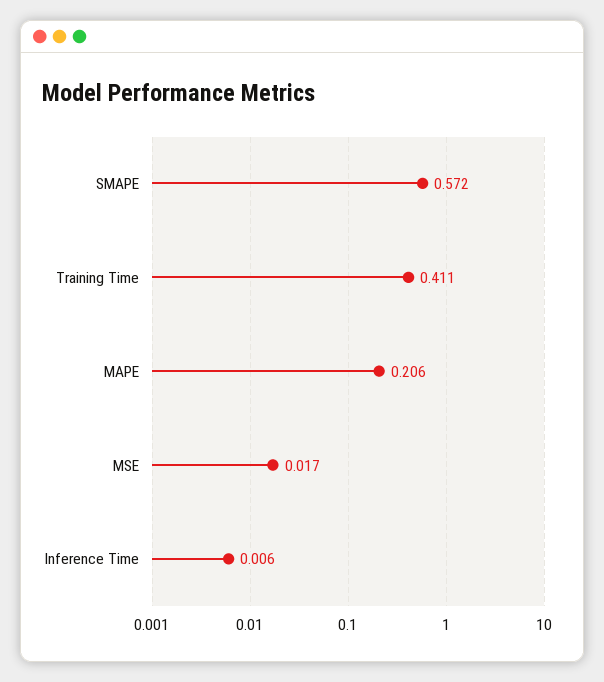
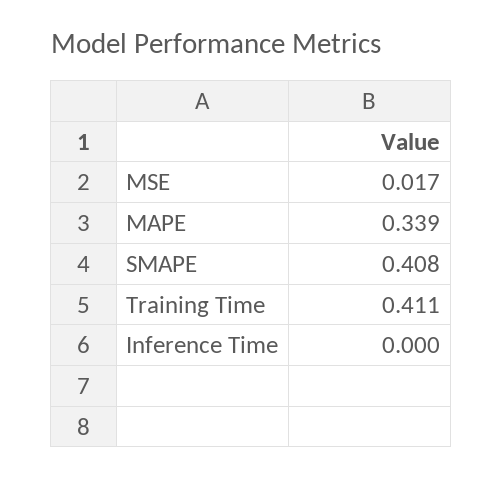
  {
-   "SMAPE": 0.572,
+   "SMAPE": 0.408,
    "Training Time": 0.411,
-   "MAPE": 0.206,
+   "MAPE": 0.339,
    "MSE": 0.017,
-   "Inference Time": 0.006
+   "Inference Time": 0
  }

